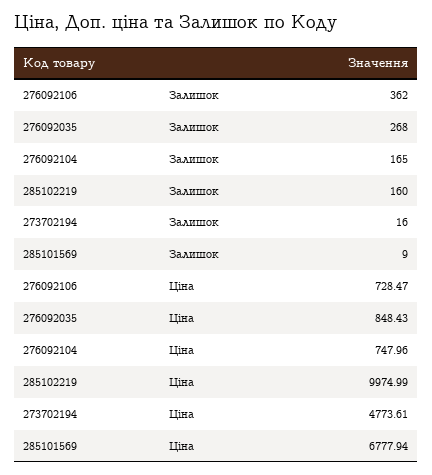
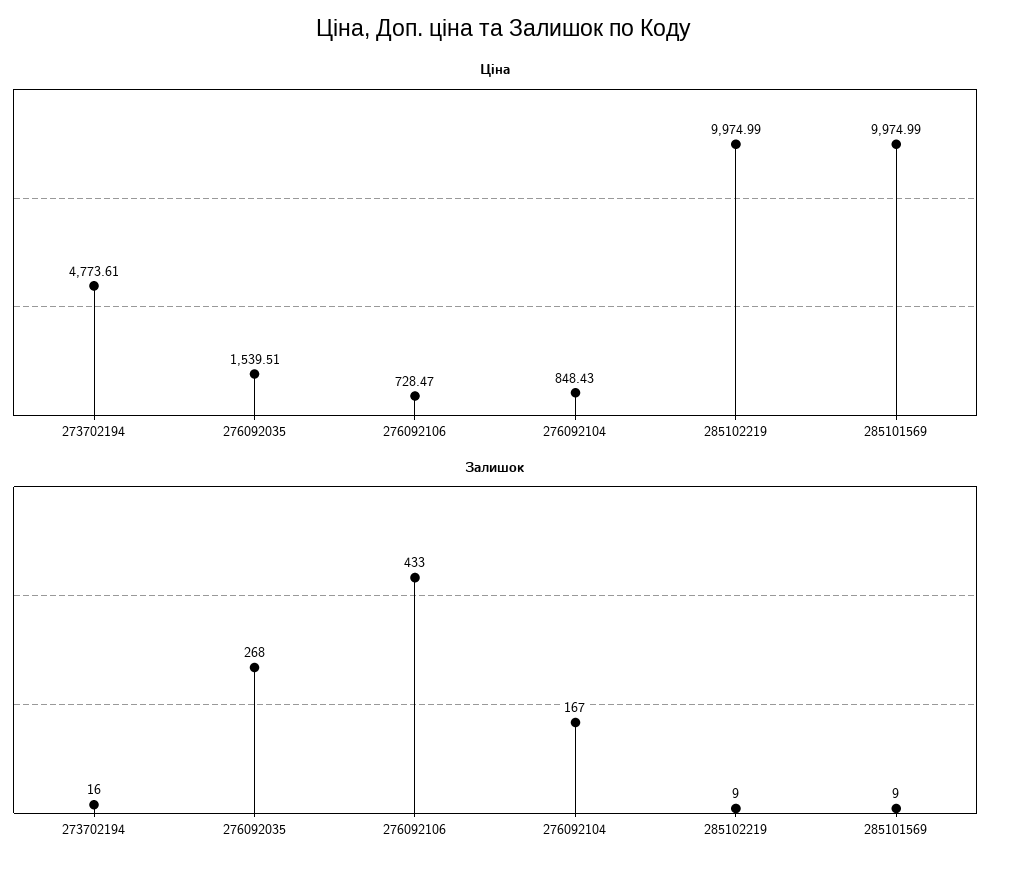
  {
    "Залишок": {
-     "276092106": 362,
+     "276092106": 433,
      "276092035": 268,
-     "276092104": 165,
+     "276092104": 167,
-     "285102219": 160,
+     "285102219": 9,
      "273702194": 16,
      "285101569": 9
    },
    "Ціна": {
      "276092106": 728.47,
-     "276092035": 848.43,
+     "276092035": 1539.51,
-     "276092104": 747.96,
+     "276092104": 848.43,
      "285102219": 9974.99,
      "273702194": 4773.61,
-     "285101569": 6777.94
+     "285101569": 9974.99
    }
  }

